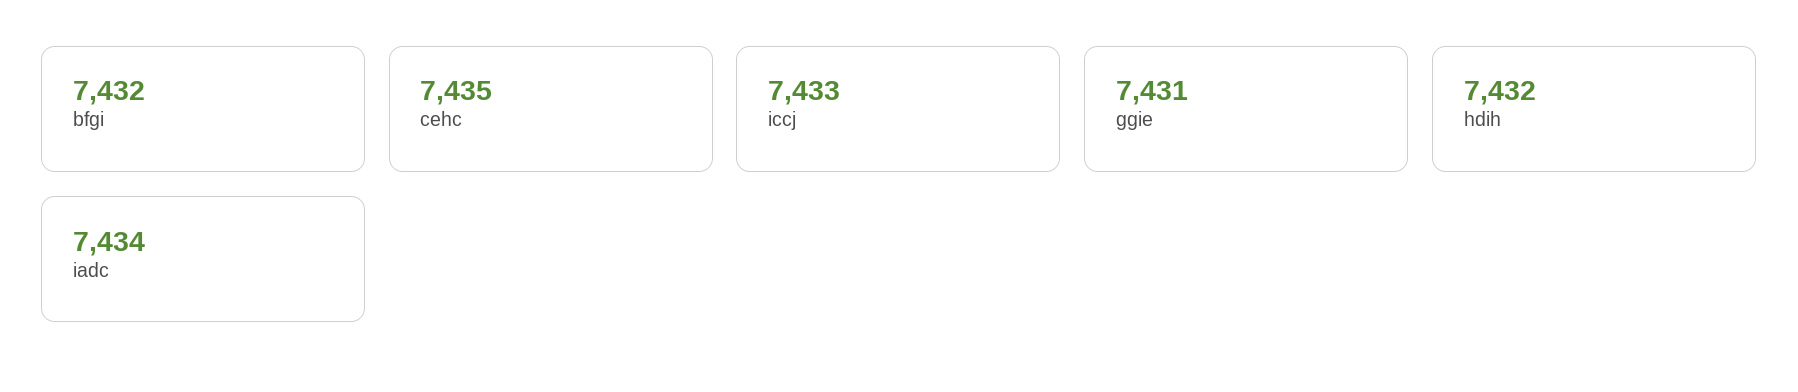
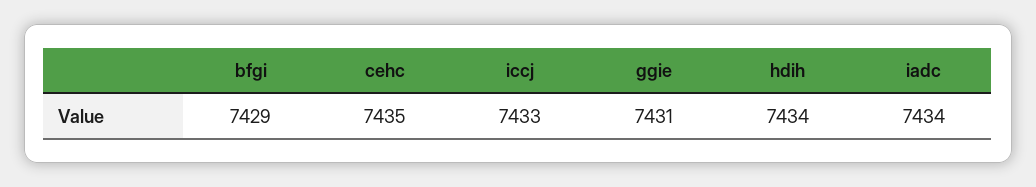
  {
-   "bfgi": 7432,
+   "bfgi": 7429,
    "cehc": 7435,
    "iccj": 7433,
    "ggie": 7431,
-   "hdih": 7432,
+   "hdih": 7434,
    "iadc": 7434
  }

